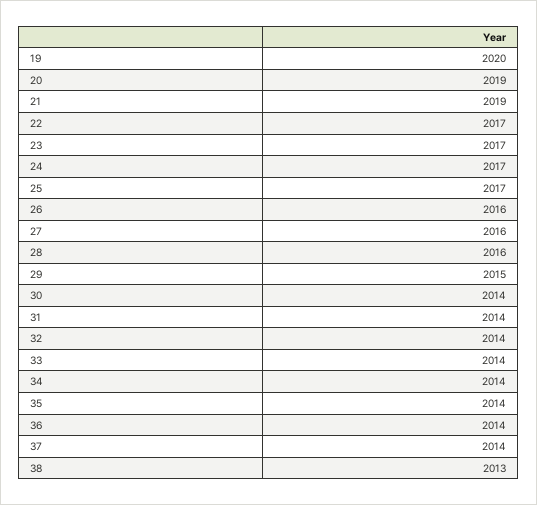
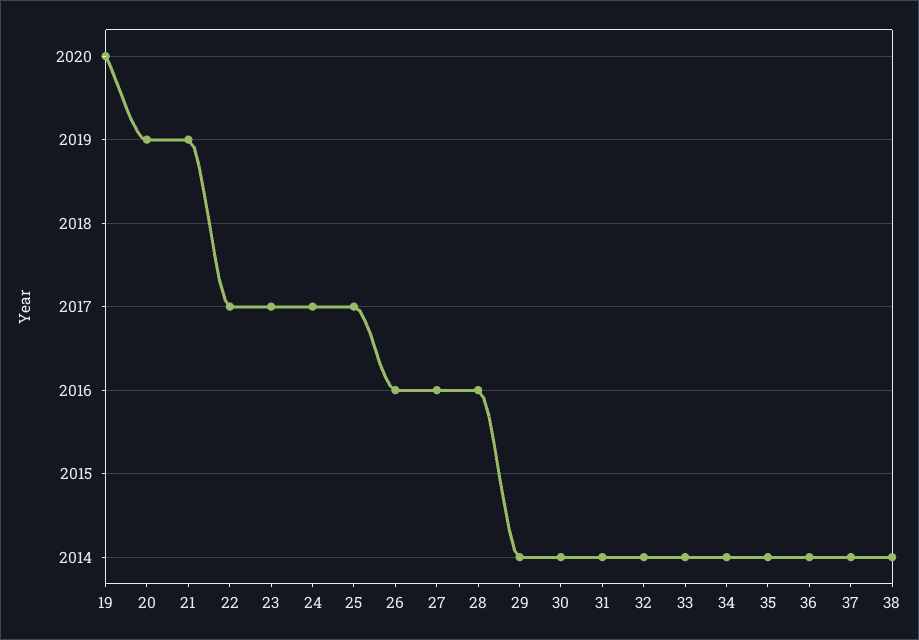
  {
    "19": 2020,
    "20": 2019,
    "21": 2019,
    "22": 2017,
    "23": 2017,
    "24": 2017,
    "25": 2017,
    "26": 2016,
    "27": 2016,
    "28": 2016,
-   "29": 2015,
+   "29": 2014,
    "30": 2014,
    "31": 2014,
    "32": 2014,
    "33": 2014,
    "34": 2014,
    "35": 2014,
    "36": 2014,
    "37": 2014,
-   "38": 2013
+   "38": 2014
  }

